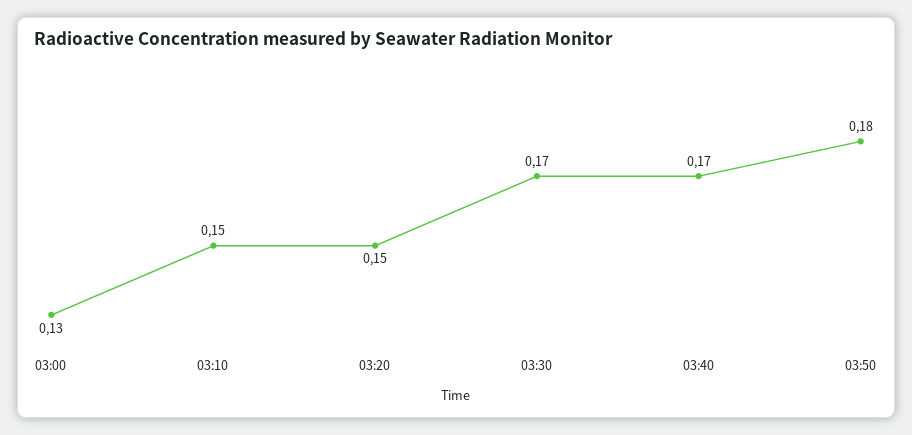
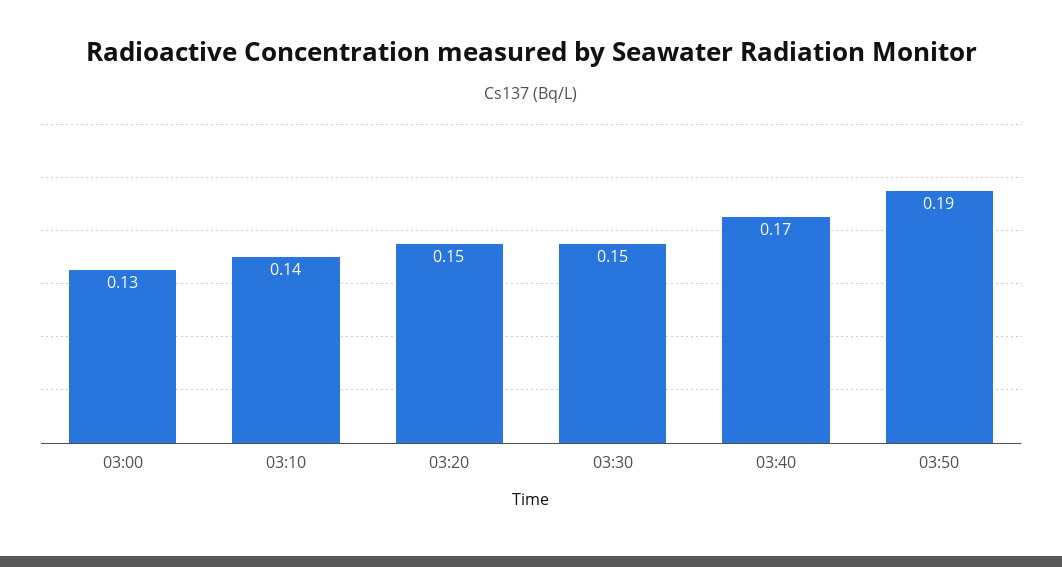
  {
    "03:00": 0.13,
-   "03:10": 0.15,
+   "03:10": 0.14,
    "03:20": 0.15,
-   "03:30": 0.17,
+   "03:30": 0.15,
    "03:40": 0.17,
-   "03:50": 0.18
+   "03:50": 0.19
  }

